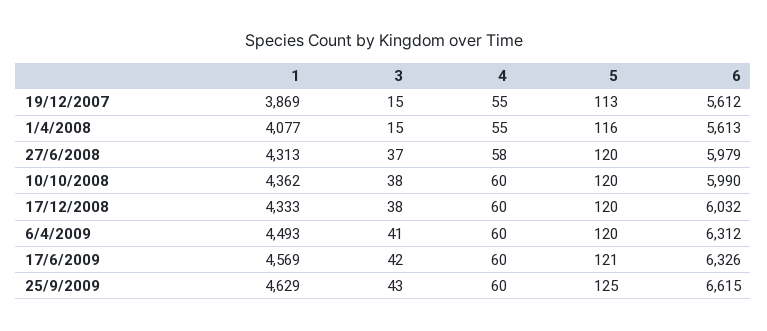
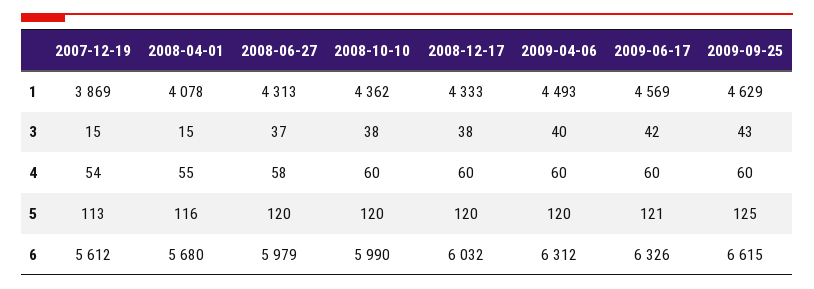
  {
    "1": {
      "19/12/2007": 3869,
-     "1/4/2008": 4077,
+     "1/4/2008": 4078,
      "27/6/2008": 4313,
      "10/10/2008": 4362,
      "17/12/2008": 4333,
      "6/4/2009": 4493,
      "17/6/2009": 4569,
      "25/9/2009": 4629
    },
    "3": {
      "19/12/2007": 15,
      "1/4/2008": 15,
      "27/6/2008": 37,
      "10/10/2008": 38,
      "17/12/2008": 38,
-     "6/4/2009": 41,
+     "6/4/2009": 40,
      "17/6/2009": 42,
      "25/9/2009": 43
    },
    "4": {
-     "19/12/2007": 55,
+     "19/12/2007": 54,
      "1/4/2008": 55,
      "27/6/2008": 58,
      "10/10/2008": 60,
      "17/12/2008": 60,
      "6/4/2009": 60,
      "17/6/2009": 60,
      "25/9/2009": 60
    },
    "5": {
      "19/12/2007": 113,
      "1/4/2008": 116,
      "27/6/2008": 120,
      "10/10/2008": 120,
      "17/12/2008": 120,
      "6/4/2009": 120,
      "17/6/2009": 121,
      "25/9/2009": 125
    },
    "6": {
      "19/12/2007": 5612,
-     "1/4/2008": 5613,
+     "1/4/2008": 5680,
      "27/6/2008": 5979,
      "10/10/2008": 5990,
      "17/12/2008": 6032,
      "6/4/2009": 6312,
      "17/6/2009": 6326,
      "25/9/2009": 6615
    }
  }

